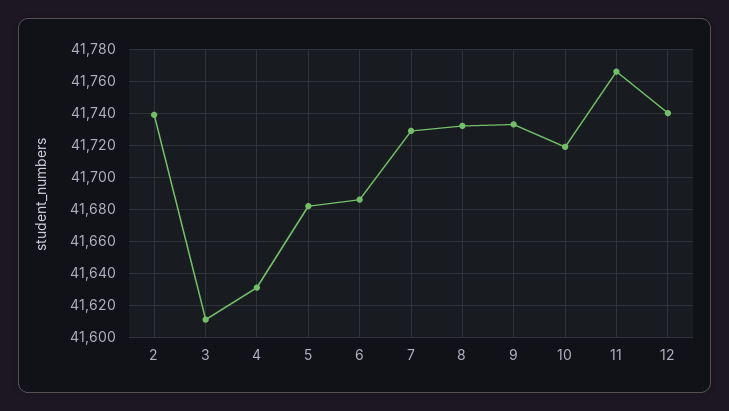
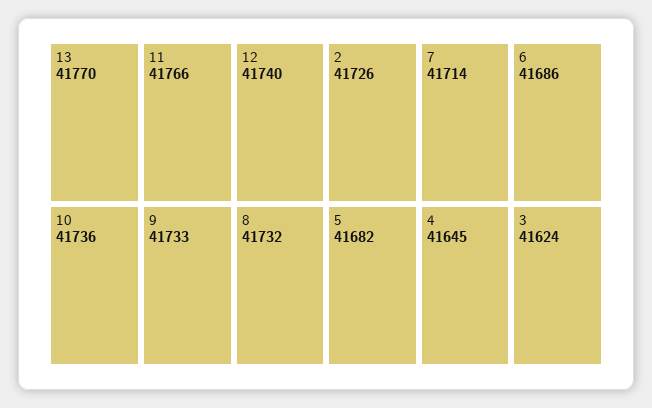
  {
-   "2": 41740,
+   "2": 41726,
-   "3": 41610,
+   "3": 41624,
-   "4": 41630,
+   "4": 41645,
    "5": 41682,
    "6": 41686,
-   "7": 41730,
+   "7": 41714,
    "8": 41732,
    "9": 41733,
-   "10": 41720,
+   "10": 41736,
    "11": 41766,
-   "12": 41740
+   "12": 41740,
+   "13": 41770
  }

